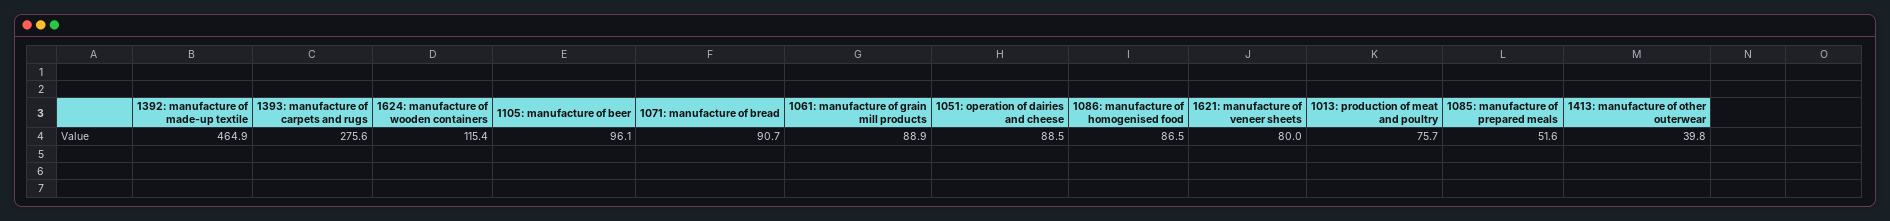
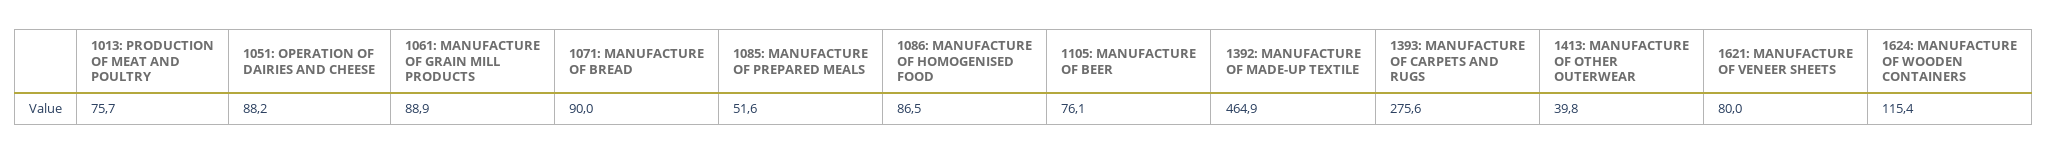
  {
    "1392: manufacture of made-up textile": 464.9,
    "1393: manufacture of carpets and rugs": 275.6,
    "1624: manufacture of wooden containers": 115.4,
-   "1105: manufacture of beer": 96.1,
+   "1105: manufacture of beer": 76.1,
-   "1071: manufacture of bread": 90.7,
+   "1071: manufacture of bread": 90,
    "1061: manufacture of grain mill products": 88.9,
-   "1051: operation of dairies and cheese": 88.5,
+   "1051: operation of dairies and cheese": 88.2,
    "1086: manufacture of homogenised food": 86.5,
    "1621: manufacture of veneer sheets": 80,
    "1013: production of meat and poultry": 75.7,
    "1085: manufacture of prepared meals": 51.6,
    "1413: manufacture of other outerwear": 39.8
  }

